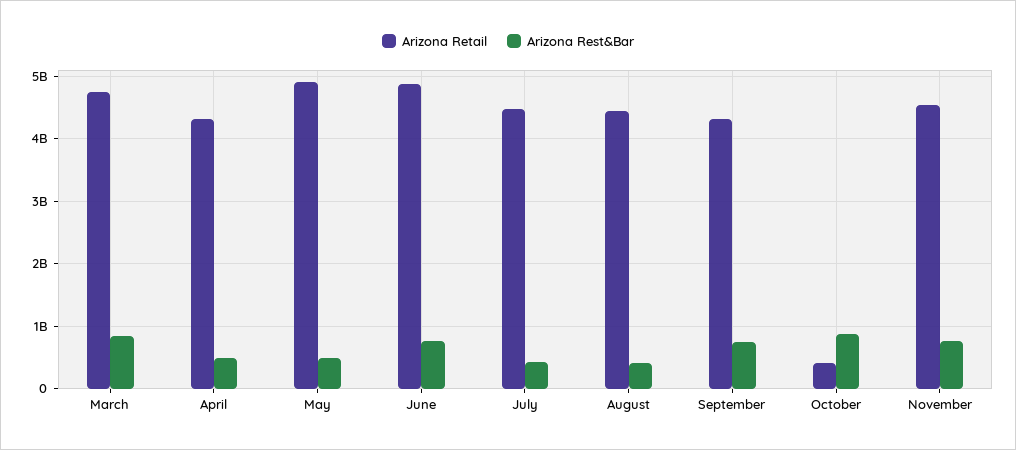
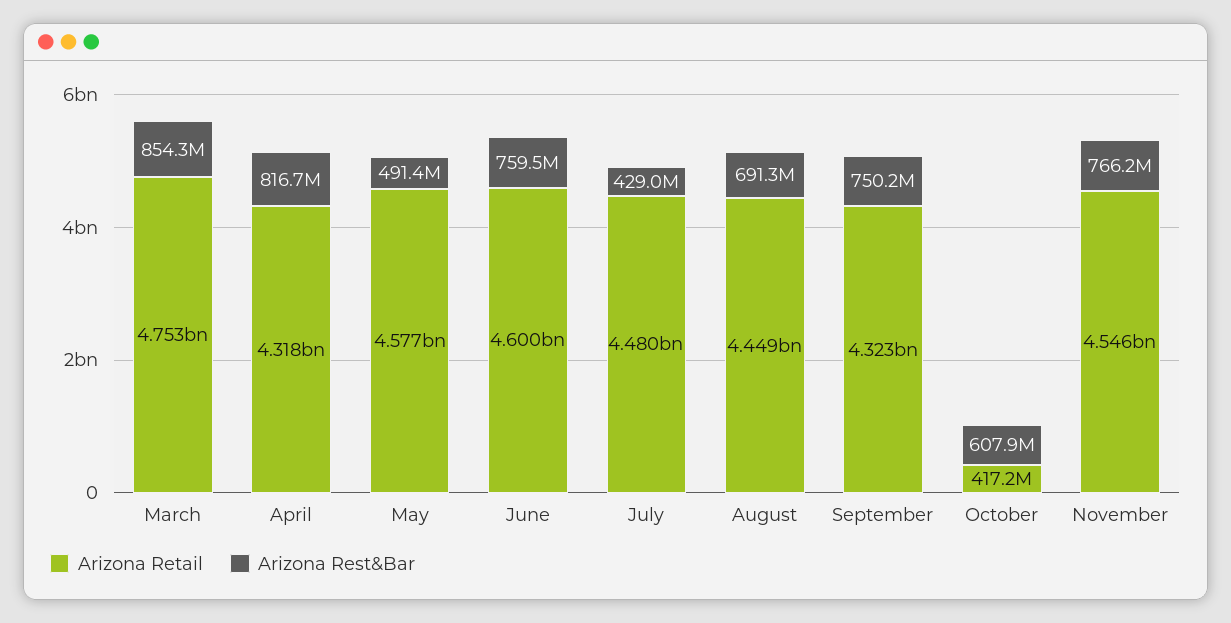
  {
    "Arizona Retail": {
      "March": 4753000000,
      "April": 4318000000,
-     "May": 4900000000,
+     "May": 4577000000,
-     "June": 4900000000,
+     "June": 4600000000,
      "July": 4480000000,
      "August": 4449000000,
      "September": 4323000000,
      "October": 417200000,
      "November": 4546000000
    },
    "Arizona Rest&Bar": {
      "March": 854300000,
-     "April": 500000000,
+     "April": 816700000,
      "May": 491400000,
      "June": 759500000,
      "July": 429000000,
-     "August": 400000000,
+     "August": 691300000,
      "September": 750200000,
-     "October": 900000000,
+     "October": 607900000,
      "November": 766200000
    }
  }

